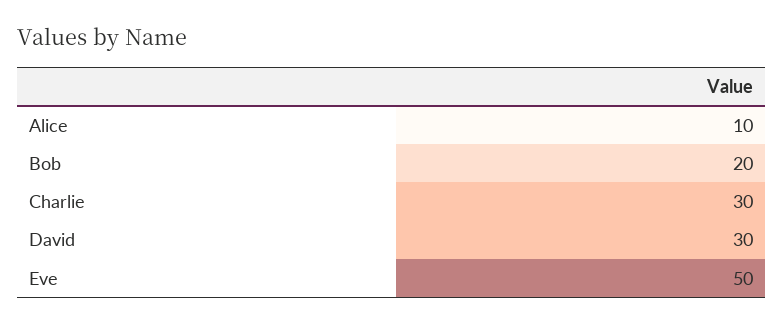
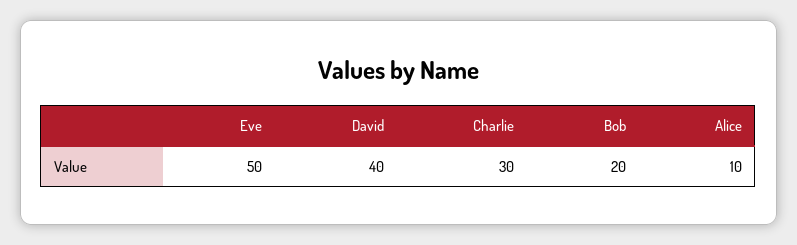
  {
    "Alice": 10,
    "Bob": 20,
    "Charlie": 30,
-   "David": 30,
+   "David": 40,
    "Eve": 50
  }

